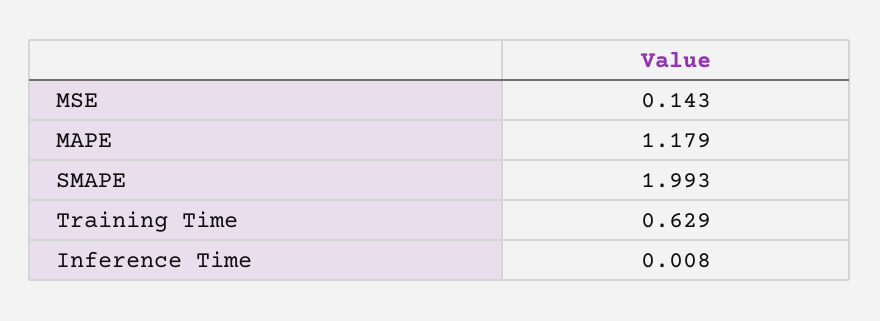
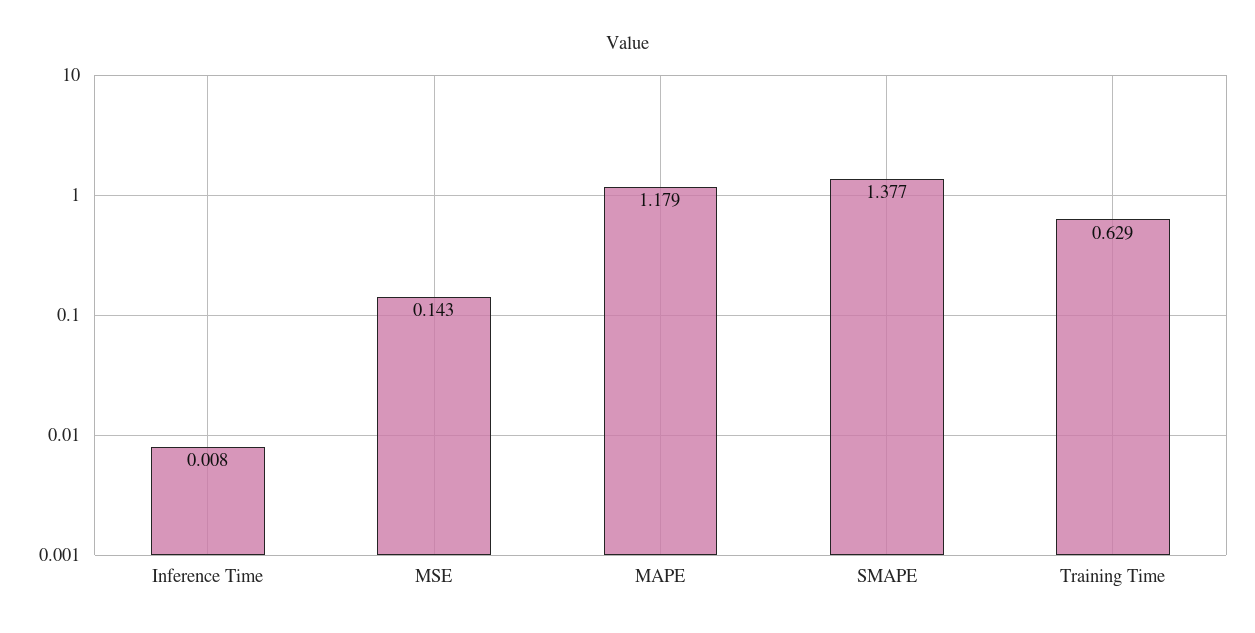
  {
    "MSE": 0.143,
    "MAPE": 1.179,
-   "SMAPE": 1.993,
+   "SMAPE": 1.377,
    "Training Time": 0.629,
    "Inference Time": 0.008
  }

